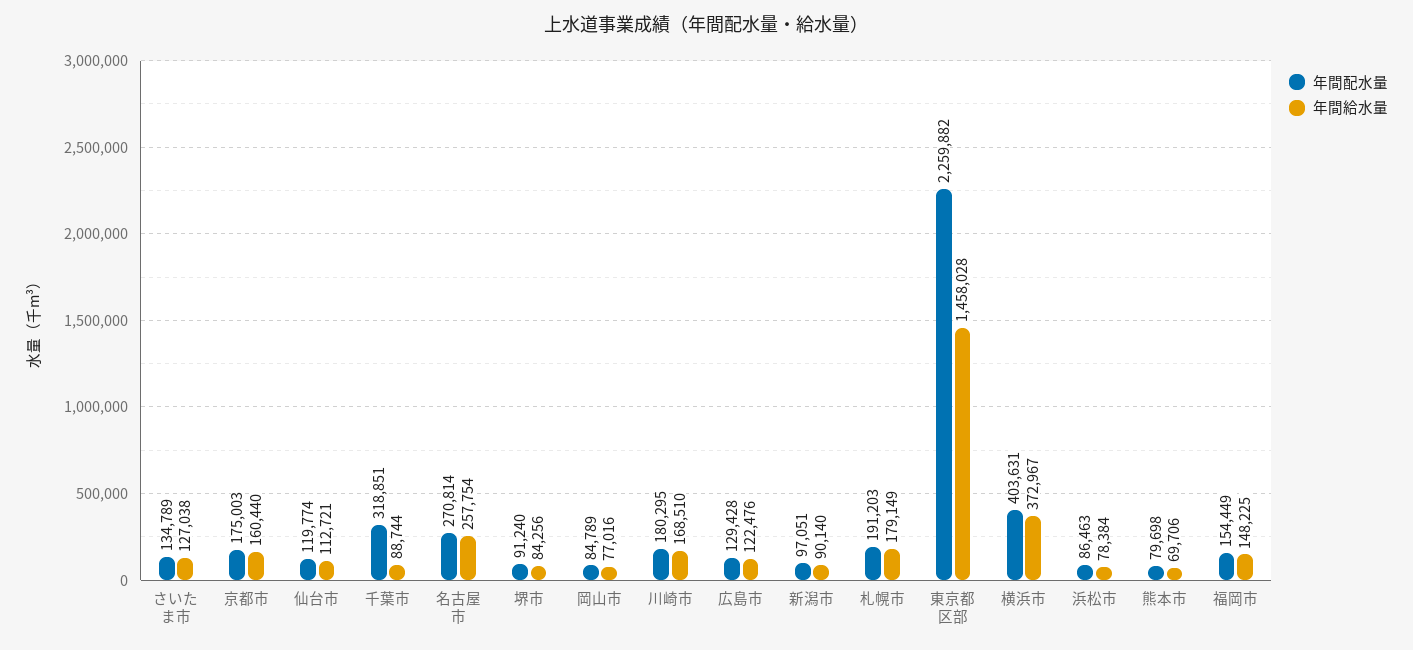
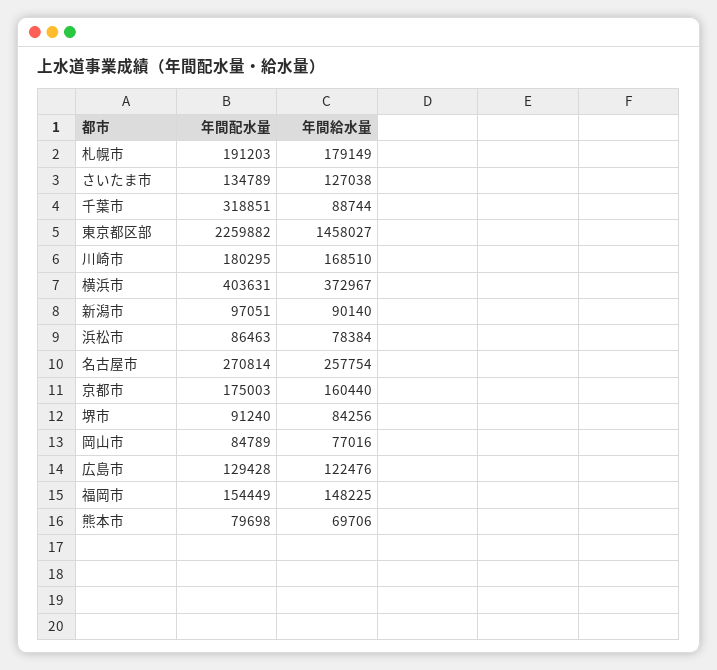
  {
    "年間配水量": {
      "さいたま市": 134789,
      "京都市": 175003,
-     "仙台市": 119774,
      "千葉市": 318851,
      "名古屋市": 270814,
      "堺市": 91240,
      "岡山市": 84789,
      "川崎市": 180295,
      "広島市": 129428,
      "新潟市": 97051,
      "札幌市": 191203,
      "東京都区部": 2259882,
      "横浜市": 403631,
      "浜松市": 86463,
      "熊本市": 79698,
      "福岡市": 154449
    },
    "年間給水量": {
      "さいたま市": 127038,
      "京都市": 160440,
-     "仙台市": 112721,
      "千葉市": 88744,
      "名古屋市": 257754,
      "堺市": 84256,
      "岡山市": 77016,
      "川崎市": 168510,
      "広島市": 122476,
      "新潟市": 90140,
      "札幌市": 179149,
-     "東京都区部": 1458028,
+     "東京都区部": 1458027,
      "横浜市": 372967,
      "浜松市": 78384,
      "熊本市": 69706,
      "福岡市": 148225
    }
  }

